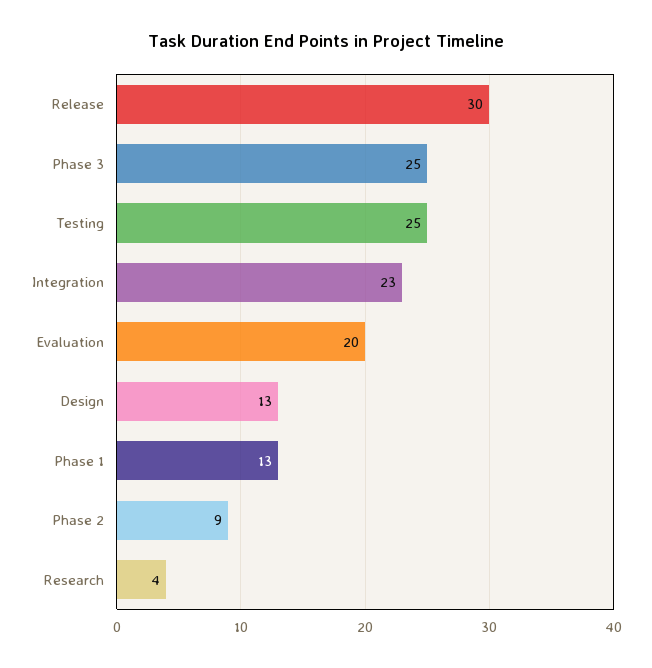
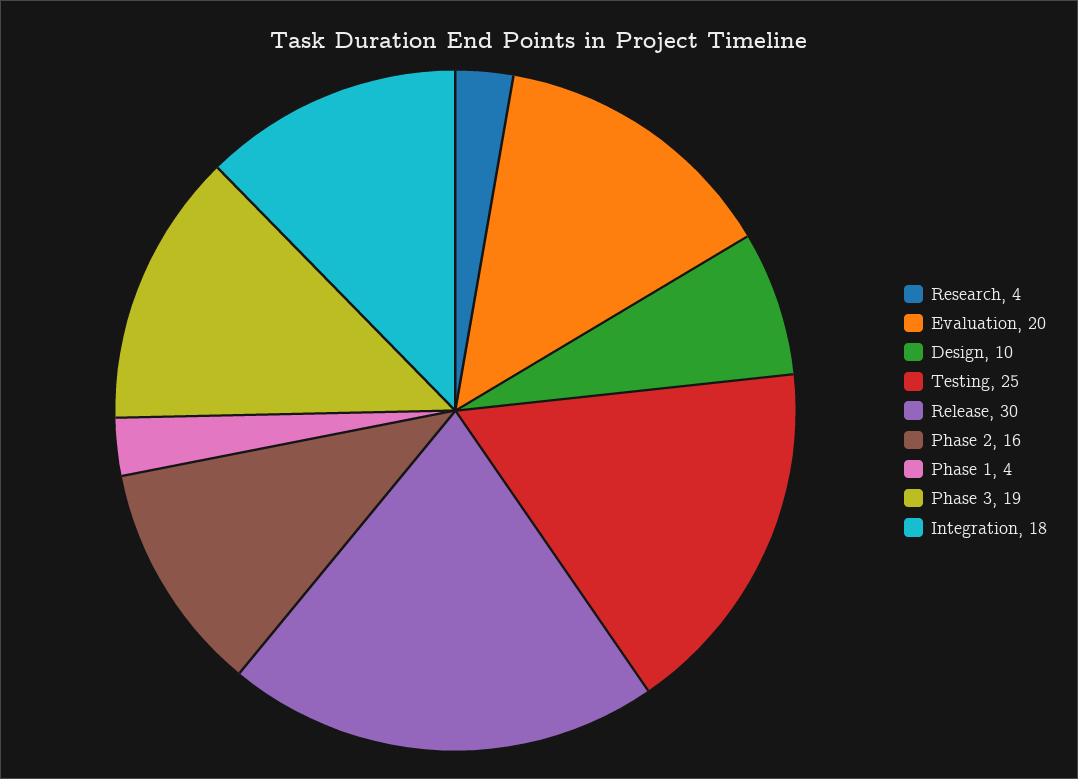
  {
    "Release": 30,
-   "Phase 3": 25,
+   "Phase 3": 19,
    "Testing": 25,
-   "Integration": 23,
+   "Integration": 18,
    "Evaluation": 20,
-   "Design": 13,
+   "Design": 10,
-   "Phase 1": 13,
+   "Phase 1": 4,
-   "Phase 2": 9,
+   "Phase 2": 16,
    "Research": 4
  }

